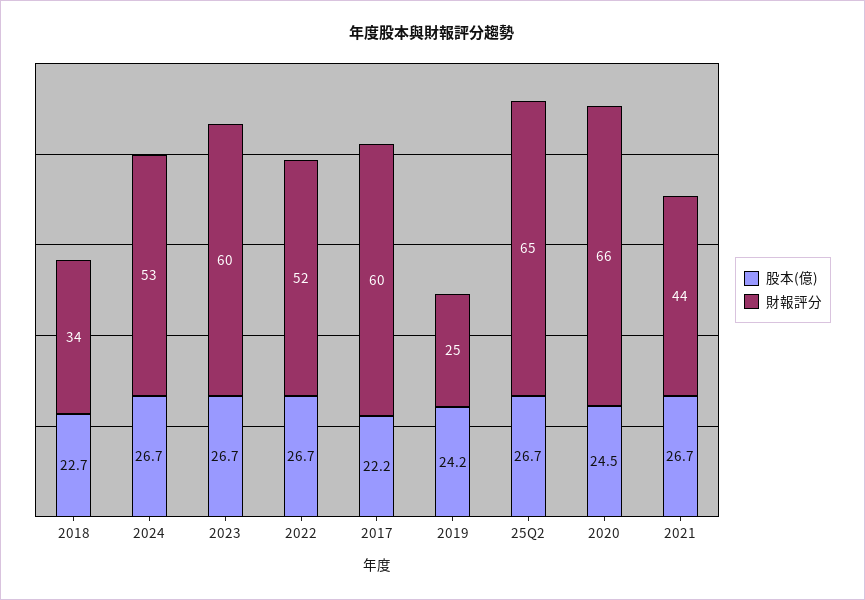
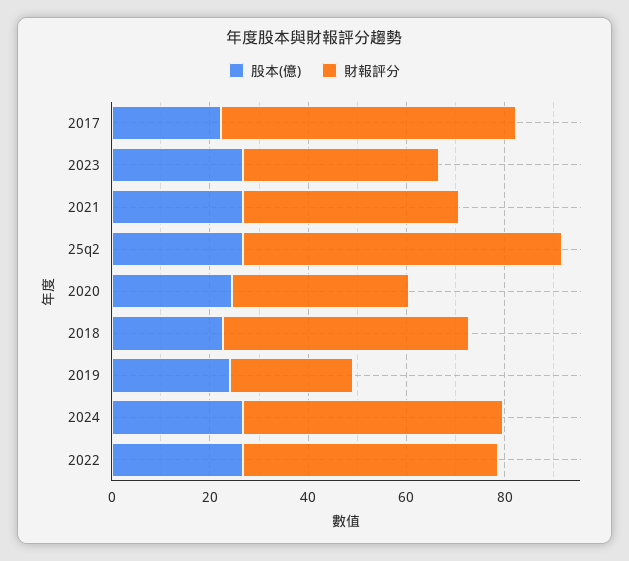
  {
    "股本(億)": {
      "2018": 22.7,
      "2024": 26.7,
      "2023": 26.7,
      "2022": 26.7,
      "2017": 22.2,
      "2019": 24.2,
      "25Q2": 26.7,
      "2020": 24.5,
      "2021": 26.7
    },
    "財報評分": {
-     "2018": 34,
+     "2018": 50,
      "2024": 53,
-     "2023": 60,
+     "2023": 40,
      "2022": 52,
      "2017": 60,
      "2019": 25,
      "25Q2": 65,
-     "2020": 66,
+     "2020": 35,
      "2021": 44
    }
  }

